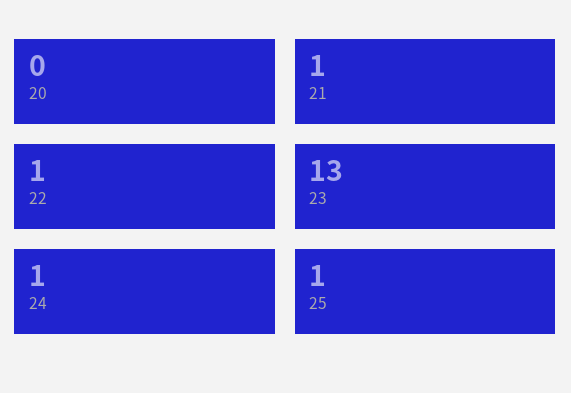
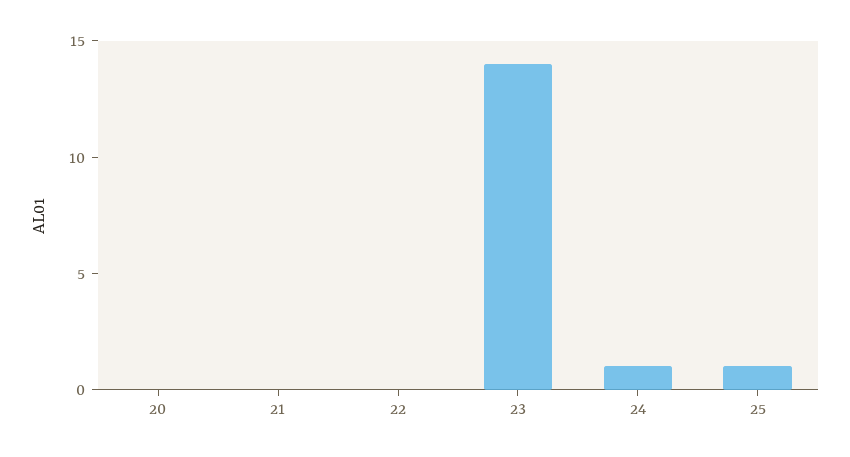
  {
    "20": 0,
-   "21": 1,
+   "21": 0,
-   "22": 1,
+   "22": 0,
-   "23": 13,
+   "23": 14,
    "24": 1,
    "25": 1
  }

